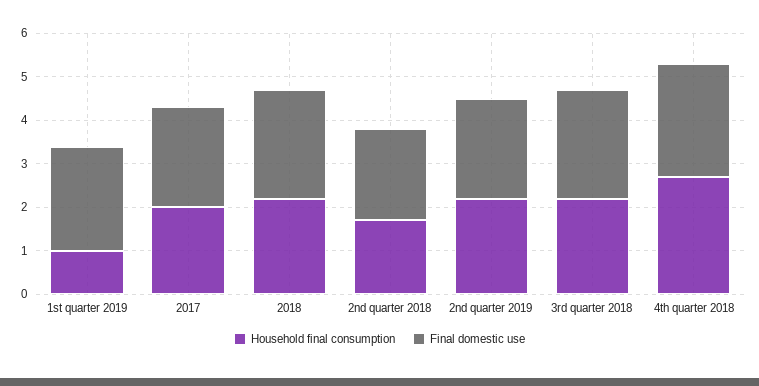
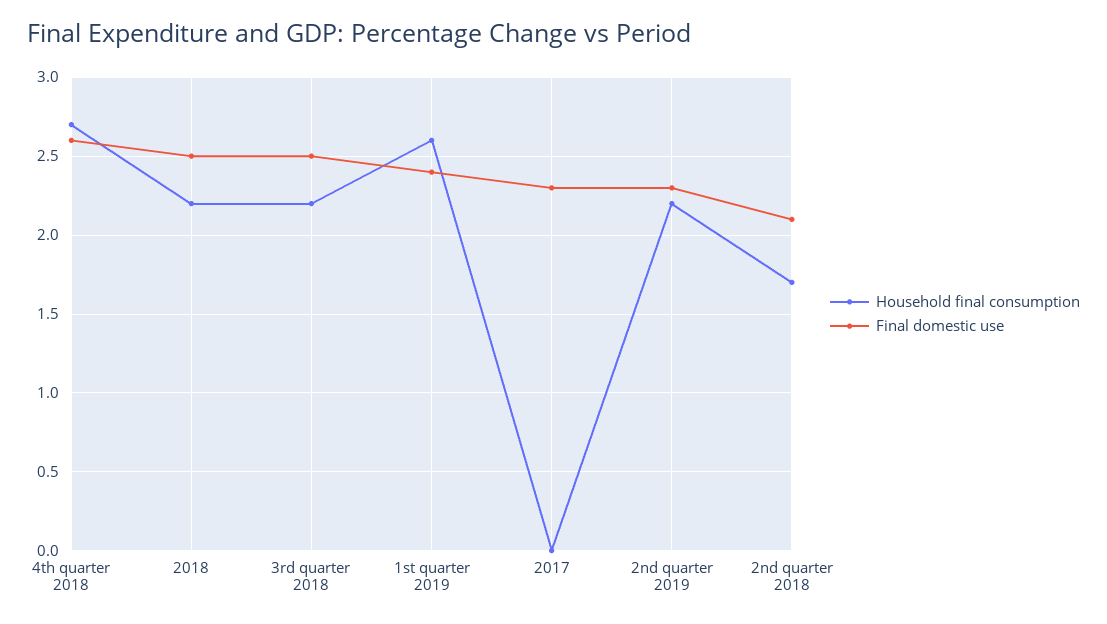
  {
    "Household final consumption": {
-     "1st quarter 2019": 1,
+     "1st quarter 2019": 2.6,
-     "2017": 2,
+     "2017": 0,
      "2018": 2.2,
      "2nd quarter 2018": 1.7,
      "2nd quarter 2019": 2.2,
      "3rd quarter 2018": 2.2,
      "4th quarter 2018": 2.7
    },
    "Final domestic use": {
      "1st quarter 2019": 2.4,
      "2017": 2.3,
      "2018": 2.5,
      "2nd quarter 2018": 2.1,
      "2nd quarter 2019": 2.3,
      "3rd quarter 2018": 2.5,
      "4th quarter 2018": 2.6
    }
  }

